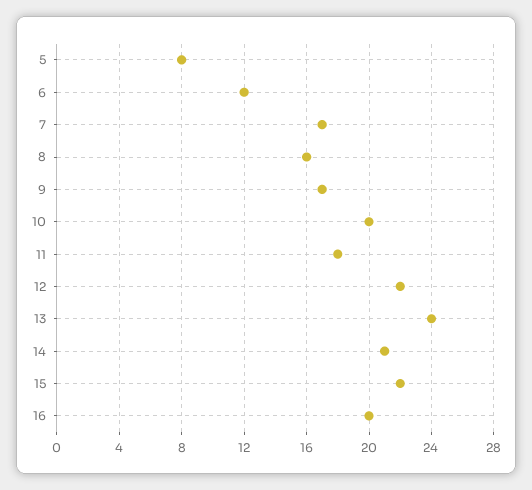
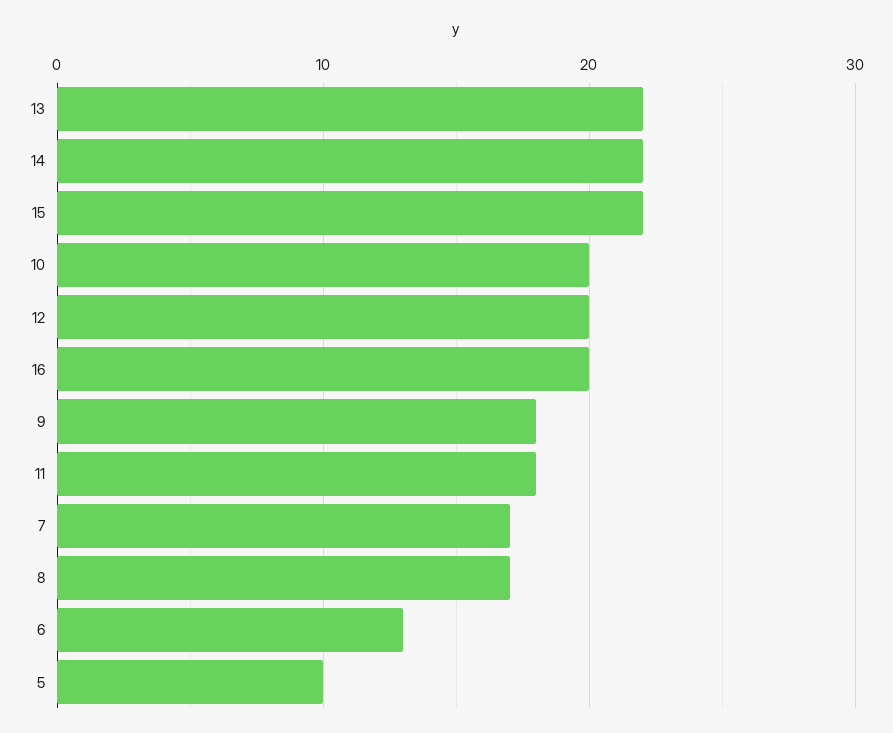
  {
-   "5": 8,
+   "5": 10,
-   "6": 12,
+   "6": 13,
    "7": 17,
-   "8": 16,
+   "8": 17,
-   "9": 17,
+   "9": 18,
    "10": 20,
    "11": 18,
-   "12": 22,
+   "12": 20,
-   "13": 24,
+   "13": 22,
-   "14": 21,
+   "14": 22,
    "15": 22,
    "16": 20
  }

